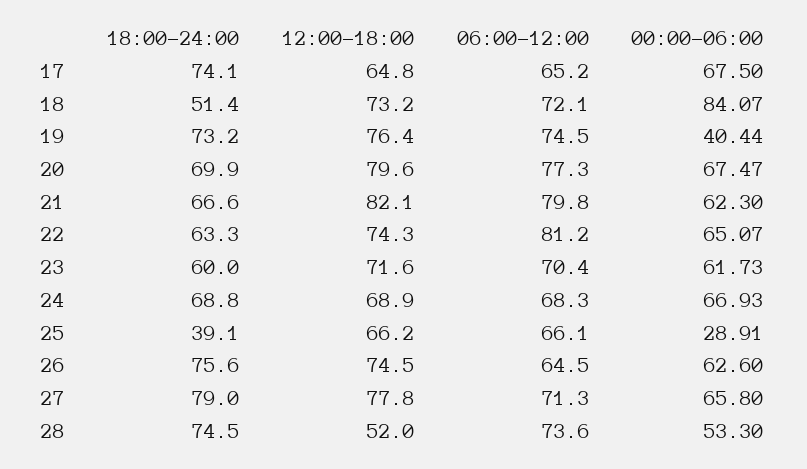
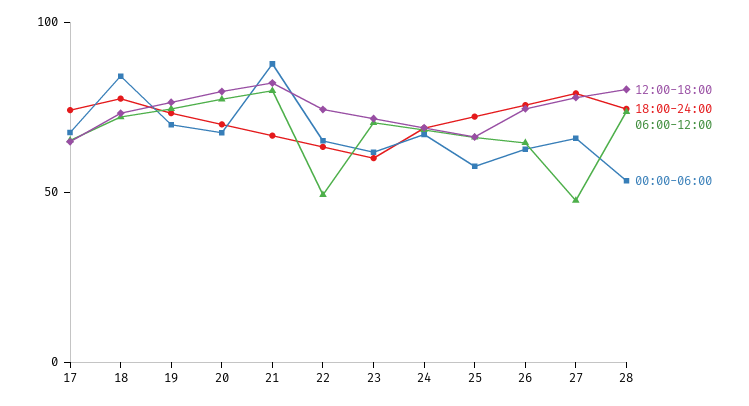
  {
    "18:00-24:00": {
      "17": 74.1,
-     "18": 51.4,
+     "18": 80,
      "19": 73.2,
      "20": 69.9,
      "21": 66.6,
      "22": 63.3,
      "23": 60,
      "24": 68.8,
-     "25": 39.1,
+     "25": 70,
      "26": 75.6,
      "27": 79,
      "28": 74.5
    },
    "12:00-18:00": {
      "17": 64.8,
      "18": 73.2,
      "19": 76.4,
      "20": 79.6,
      "21": 82.1,
      "22": 74.3,
      "23": 71.6,
      "24": 68.9,
      "25": 66.2,
      "26": 74.5,
      "27": 77.8,
-     "28": 52
+     "28": 80
    },
    "06:00-12:00": {
      "17": 65.2,
      "18": 72.1,
      "19": 74.5,
      "20": 77.3,
      "21": 79.8,
-     "22": 81.2,
+     "22": 50,
      "23": 70.4,
      "24": 68.3,
      "25": 66.1,
      "26": 64.5,
-     "27": 71.3,
+     "27": 50,
      "28": 73.6
    },
    "00:00-06:00": {
      "17": 67.5,
      "18": 84.07,
-     "19": 40.44,
+     "19": 70,
      "20": 67.47,
-     "21": 62.3,
+     "21": 90,
      "22": 65.07,
      "23": 61.73,
      "24": 66.93,
-     "25": 28.91,
+     "25": 60,
      "26": 62.6,
      "27": 65.8,
      "28": 53.3
    }
  }

